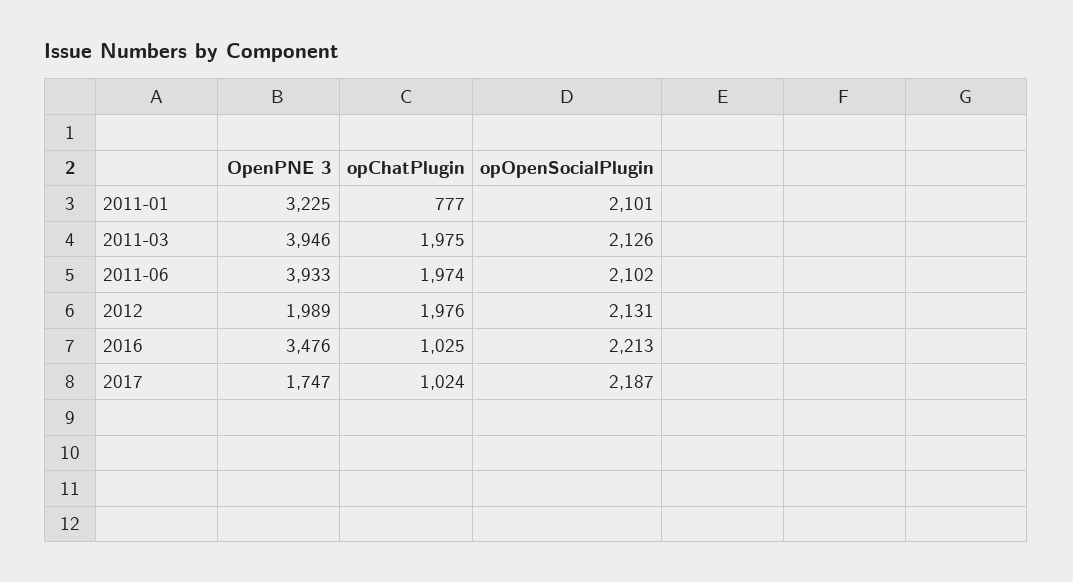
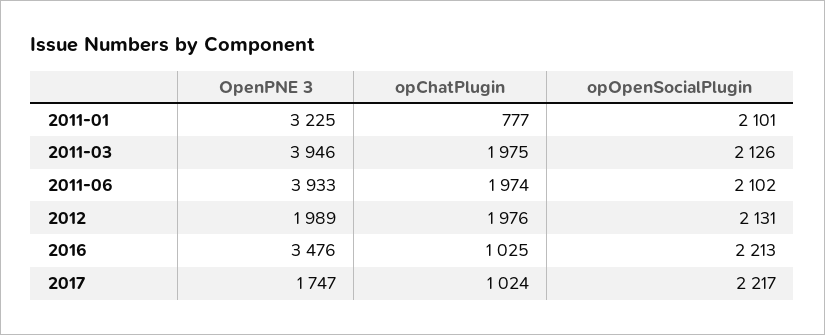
  {
    "OpenPNE 3": {
      "2011-01": 3225,
      "2011-03": 3946,
      "2011-06": 3933,
      "2012": 1989,
      "2016": 3476,
      "2017": 1747
    },
    "opChatPlugin": {
      "2011-01": 777,
      "2011-03": 1975,
      "2011-06": 1974,
      "2012": 1976,
      "2016": 1025,
      "2017": 1024
    },
    "opOpenSocialPlugin": {
      "2011-01": 2101,
      "2011-03": 2126,
      "2011-06": 2102,
      "2012": 2131,
      "2016": 2213,
-     "2017": 2187
+     "2017": 2217
    }
  }

